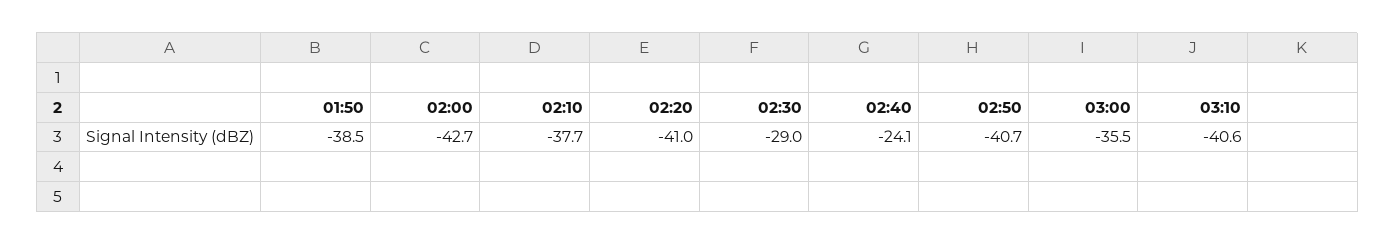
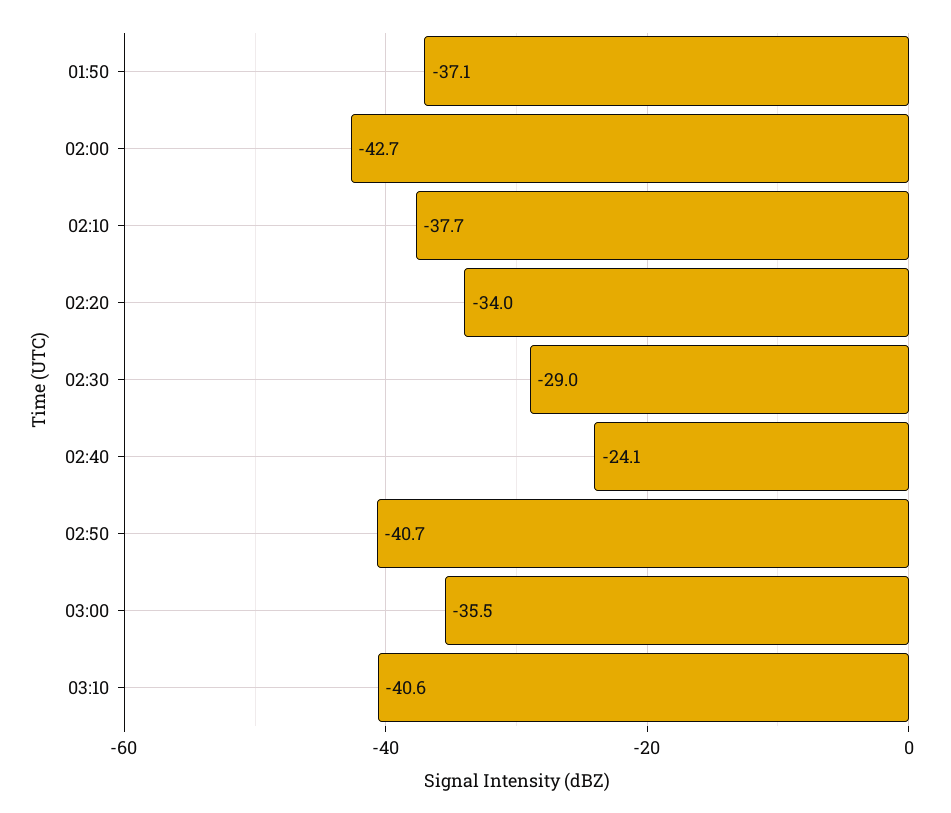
  {
-   "01:50": -38.5,
+   "01:50": -37.1,
    "02:00": -42.7,
    "02:10": -37.7,
-   "02:20": -41,
+   "02:20": -34,
    "02:30": -29,
    "02:40": -24.1,
    "02:50": -40.7,
    "03:00": -35.5,
    "03:10": -40.6
  }

